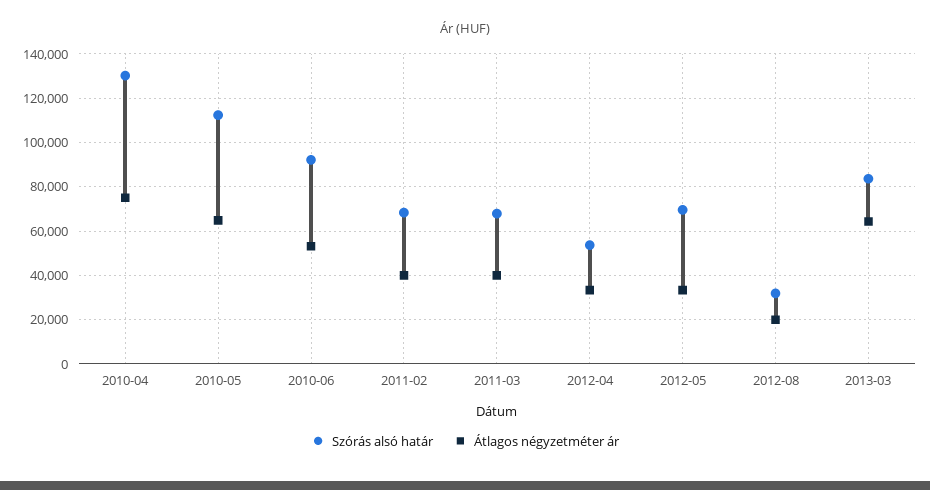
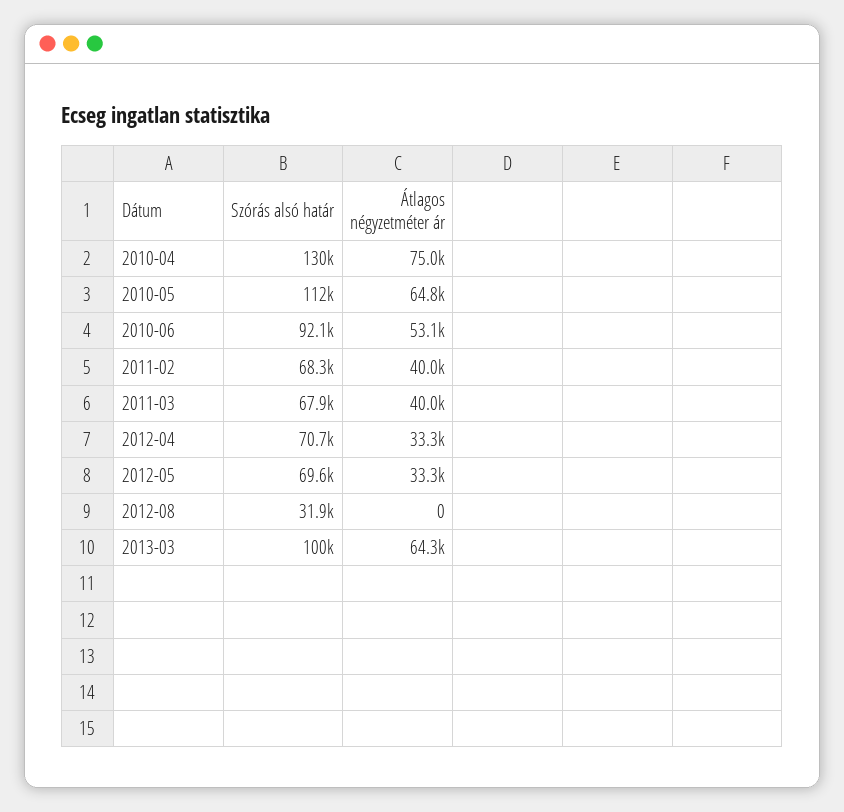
  {
    "Szórás alsó határ": {
      "2010-04": 130000,
      "2010-05": 112000,
      "2010-06": 92100,
      "2011-02": 68300,
      "2011-03": 67900,
-     "2012-04": 55000,
+     "2012-04": 70700,
      "2012-05": 69600,
      "2012-08": 31900,
-     "2013-03": 85000
+     "2013-03": 100000
    },
    "Átlagos négyzetméter ár": {
      "2010-04": 75000,
      "2010-05": 64800,
      "2010-06": 53100,
      "2011-02": 40000,
      "2011-03": 40000,
      "2012-04": 33300,
      "2012-05": 33300,
-     "2012-08": 20000,
+     "2012-08": 0,
      "2013-03": 64300
    }
  }

